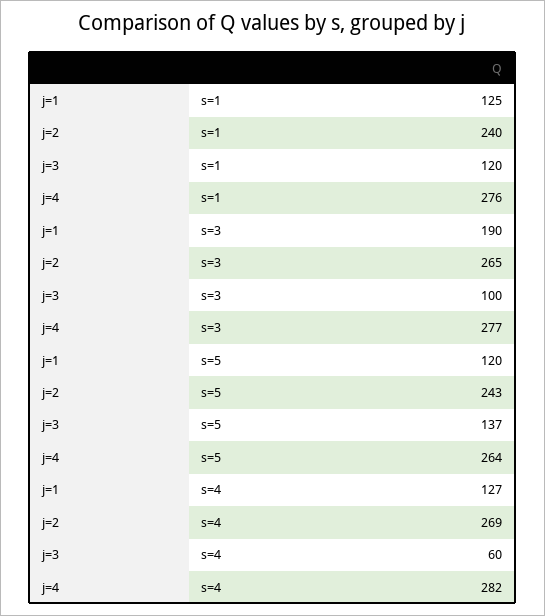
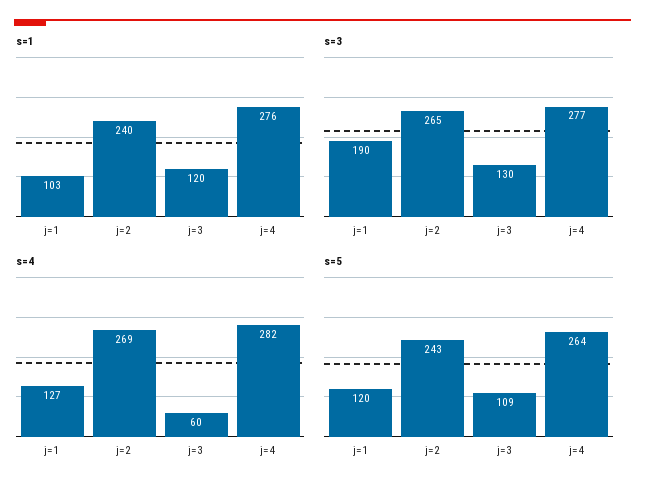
  {
    "s=1": {
-     "j=1": 125,
+     "j=1": 103,
      "j=2": 240,
      "j=3": 120,
      "j=4": 276
    },
    "s=3": {
      "j=1": 190,
      "j=2": 265,
-     "j=3": 100,
+     "j=3": 130,
      "j=4": 277
    },
    "s=5": {
      "j=1": 120,
      "j=2": 243,
-     "j=3": 137,
+     "j=3": 109,
      "j=4": 264
    },
    "s=4": {
      "j=1": 127,
      "j=2": 269,
      "j=3": 60,
      "j=4": 282
    }
  }

